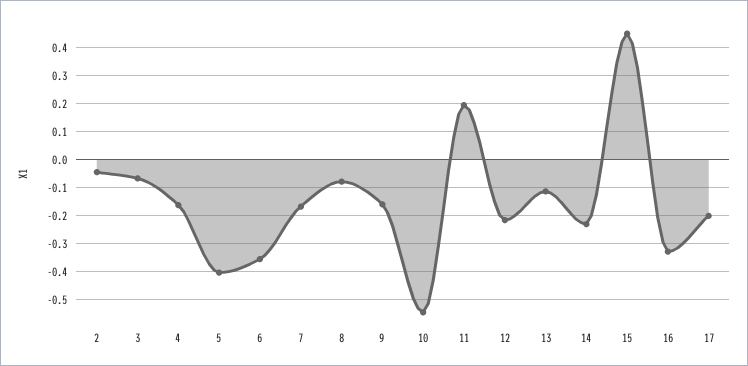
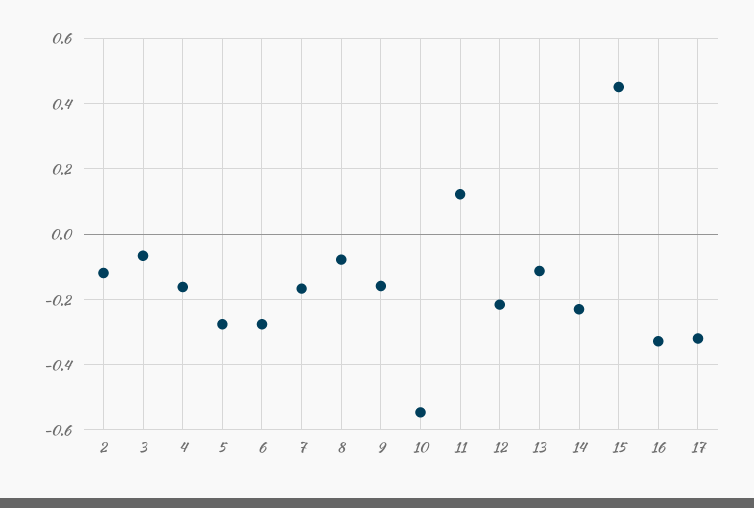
  {
-   "2": -0.05,
+   "2": -0.12,
    "3": -0.06,
    "4": -0.16,
-   "5": -0.4,
+   "5": -0.28,
-   "6": -0.35,
+   "6": -0.28,
    "7": -0.16,
    "8": -0.08,
    "9": -0.16,
    "10": -0.54,
-   "11": 0.2,
+   "11": 0.12,
    "12": -0.22,
    "13": -0.12,
    "14": -0.24,
    "15": 0.46,
    "16": -0.32,
-   "17": -0.2
+   "17": -0.32
  }

